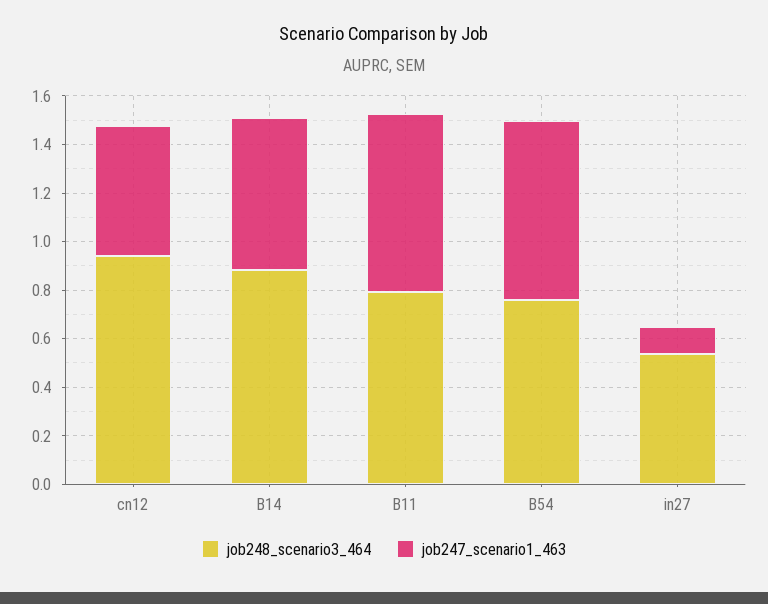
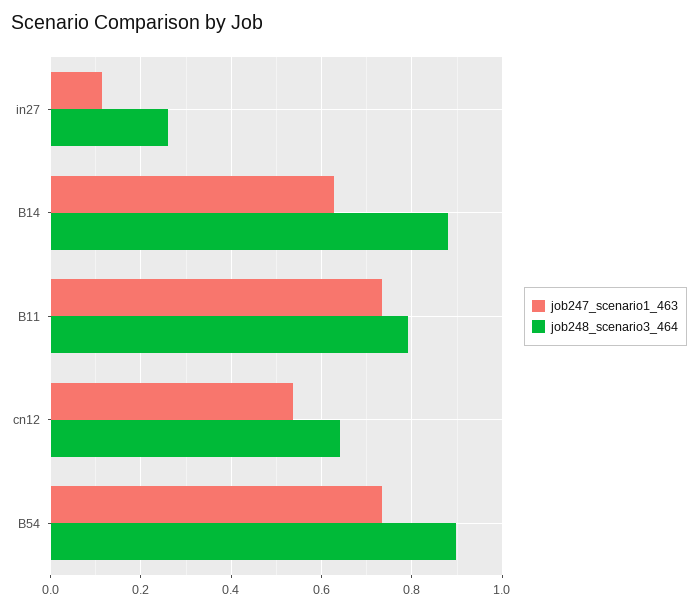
  {
    "job248_scenario3_464": {
-     "cn12": 0.95,
+     "cn12": 0.64,
      "B14": 0.88,
      "B11": 0.8,
-     "B54": 0.75,
+     "B54": 0.9,
-     "in27": 0.55
+     "in27": 0.26
    },
    "job247_scenario1_463": {
      "cn12": 0.54,
      "B14": 0.62,
      "B11": 0.74,
      "B54": 0.74,
      "in27": 0.12
    }
  }

